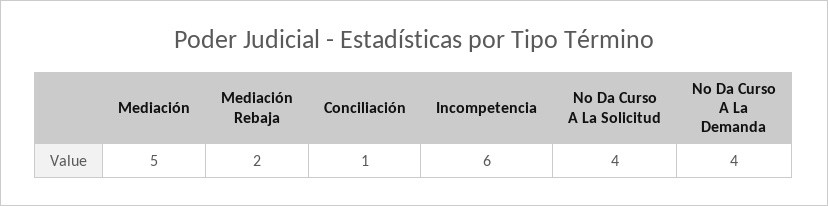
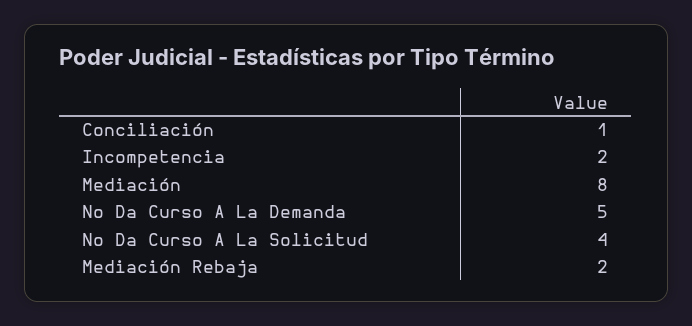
  {
-   "Mediación": 5,
+   "Mediación": 8,
    "Mediación Rebaja": 2,
    "Conciliación": 1,
-   "Incompetencia": 6,
+   "Incompetencia": 2,
    "No Da Curso A La Solicitud": 4,
-   "No Da Curso A La Demanda": 4
+   "No Da Curso A La Demanda": 5
  }

